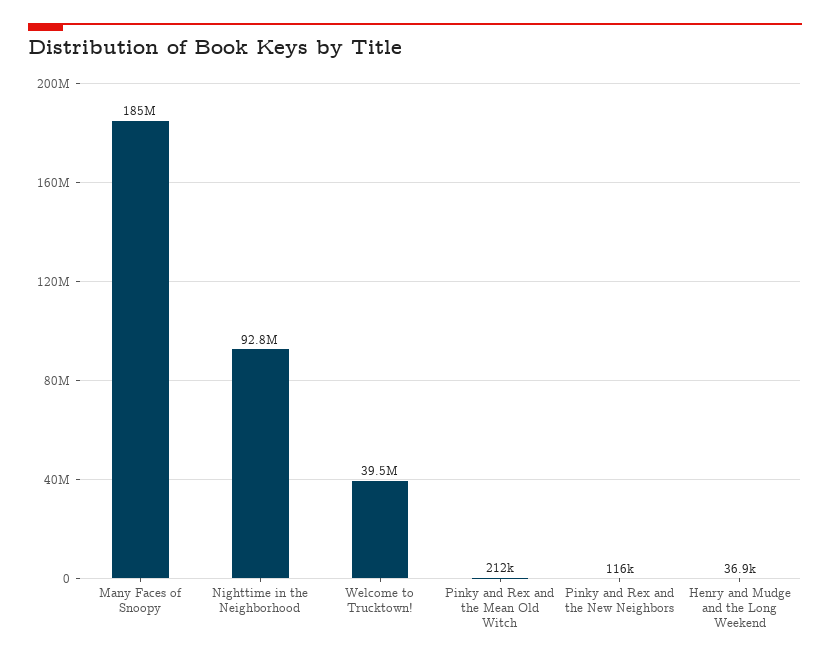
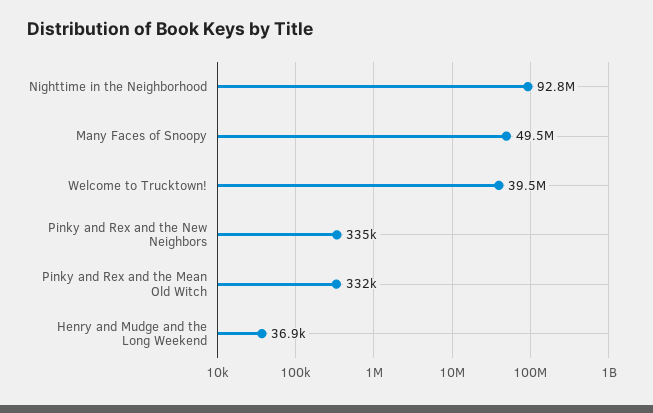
  {
-   "Many Faces of Snoopy": 185000000,
+   "Many Faces of Snoopy": 49500000,
    "Nighttime in the Neighborhood": 92800000,
    "Welcome to Trucktown!": 39500000,
-   "Pinky and Rex and the Mean Old Witch": 212000,
+   "Pinky and Rex and the Mean Old Witch": 332000,
-   "Pinky and Rex and the New Neighbors": 116000,
+   "Pinky and Rex and the New Neighbors": 335000,
    "Henry and Mudge and the Long Weekend": 36900
  }

